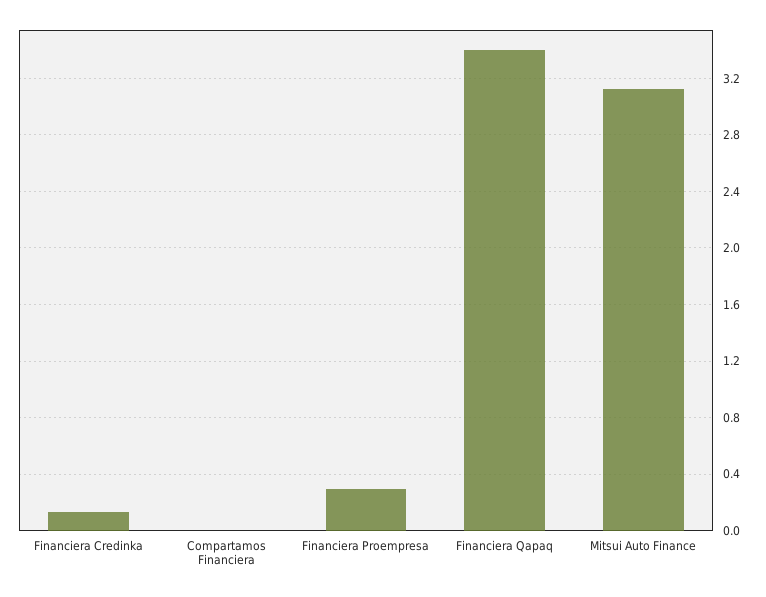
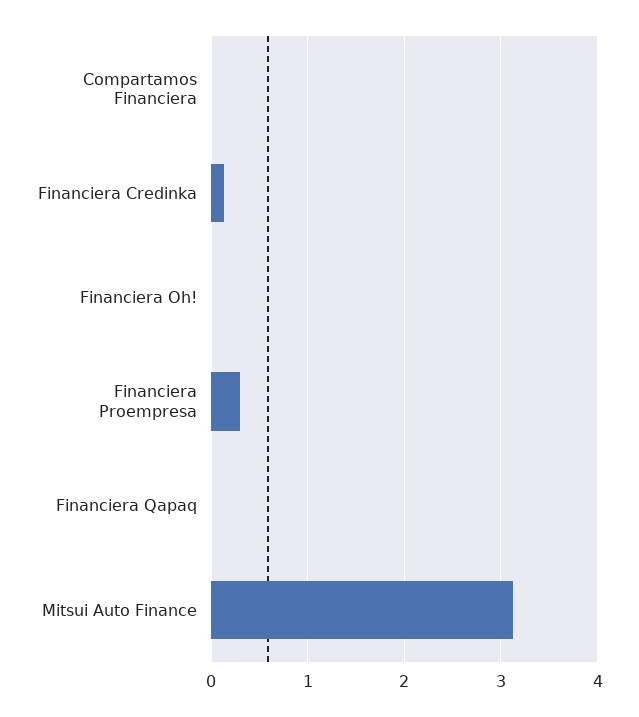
  {
    "Financiera Credinka": 0.15,
    "Compartamos Financiera": 0,
    "Financiera Proempresa": 0.3,
-   "Financiera Qapaq": 3.4,
+   "Financiera Qapaq": 0,
-   "Mitsui Auto Finance": 3.1
+   "Mitsui Auto Finance": 3.1,
+   "Financiera Oh!": 0
  }

